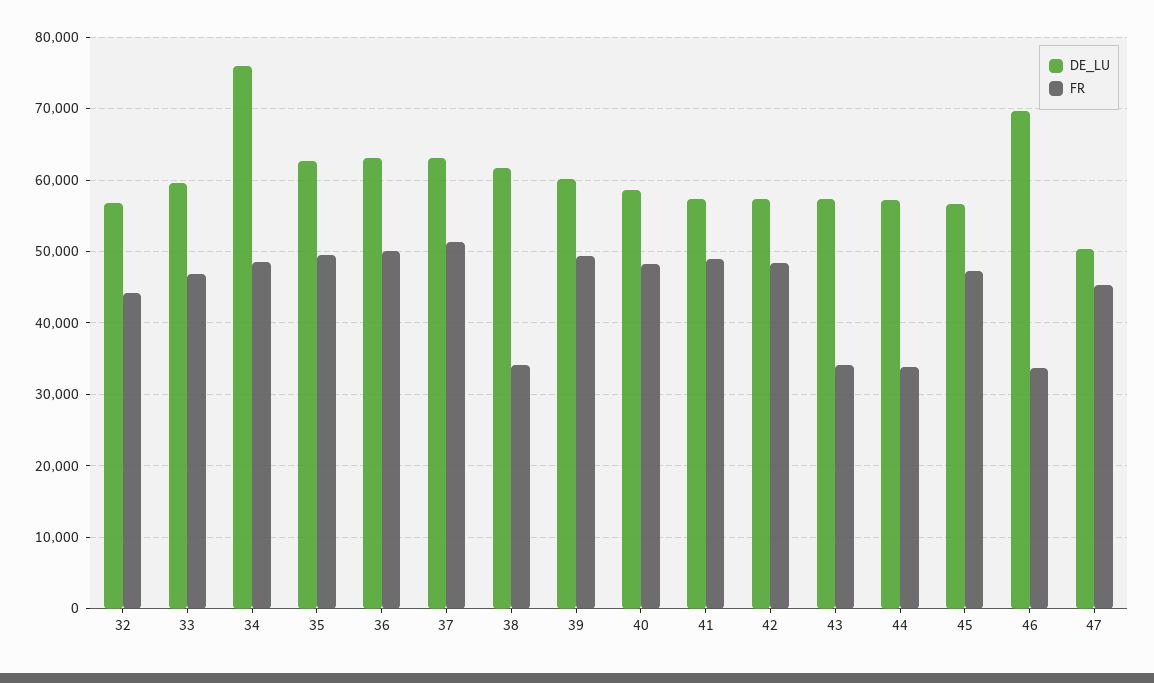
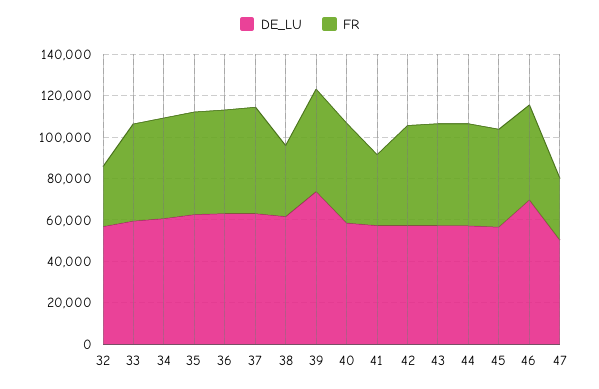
  {
    "DE_LU": {
      "32": 57000,
      "33": 60000,
-     "34": 76000,
+     "34": 60000,
      "35": 63000,
      "36": 63000,
      "37": 63000,
      "38": 62000,
-     "39": 60000,
+     "39": 75000,
      "40": 59000,
      "41": 57000,
      "42": 57000,
      "43": 57000,
      "44": 57000,
      "45": 57000,
      "46": 70000,
      "47": 50000
    },
    "FR": {
-     "32": 44000,
+     "32": 30000,
      "33": 47000,
      "34": 49000,
      "35": 49000,
      "36": 50000,
      "37": 51000,
      "38": 34000,
      "39": 49000,
      "40": 48000,
-     "41": 49000,
+     "41": 35000,
      "42": 48000,
-     "43": 34000,
+     "43": 50000,
-     "44": 34000,
+     "44": 50000,
      "45": 47000,
-     "46": 34000,
+     "46": 45000,
-     "47": 45000
+     "47": 30000
    }
  }

